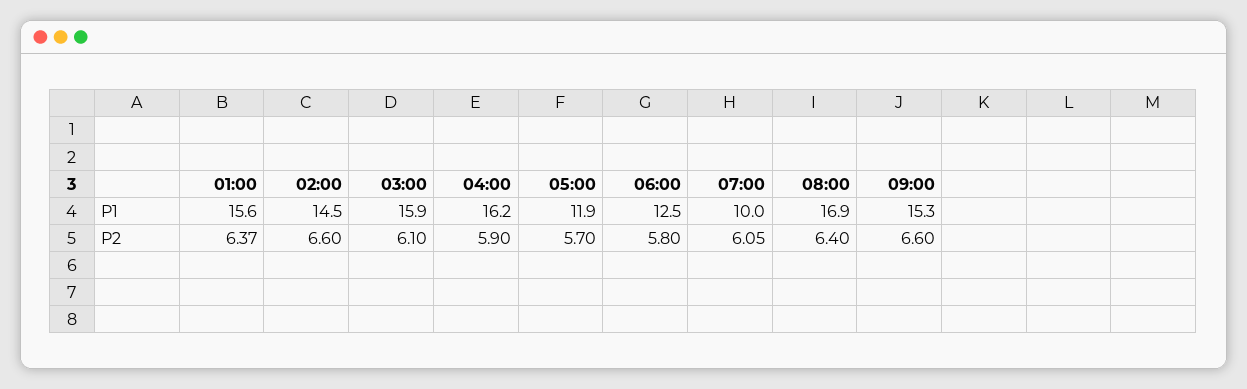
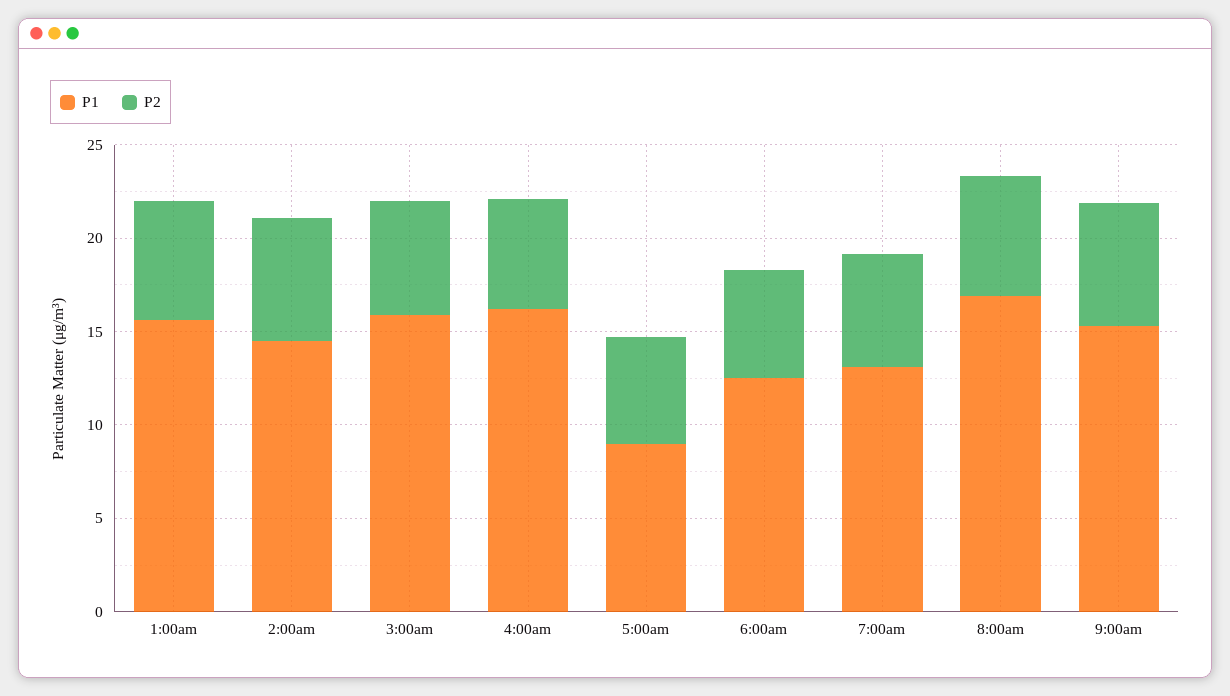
  {
    "P1": {
      "01:00": 15.6,
      "02:00": 14.5,
      "03:00": 15.9,
      "04:00": 16.2,
-     "05:00": 11.9,
+     "05:00": 9,
      "06:00": 12.5,
-     "07:00": 10,
+     "07:00": 13,
      "08:00": 16.9,
      "09:00": 15.3
    },
    "P2": {
      "01:00": 6.37,
      "02:00": 6.6,
      "03:00": 6.1,
      "04:00": 5.9,
      "05:00": 5.7,
      "06:00": 5.8,
      "07:00": 6.05,
      "08:00": 6.4,
      "09:00": 6.6
    }
  }

